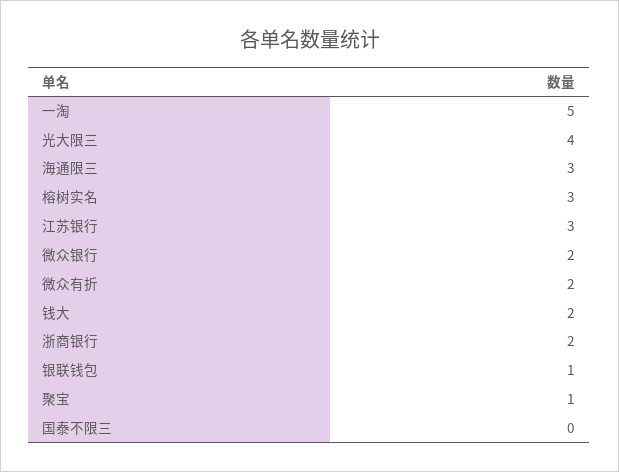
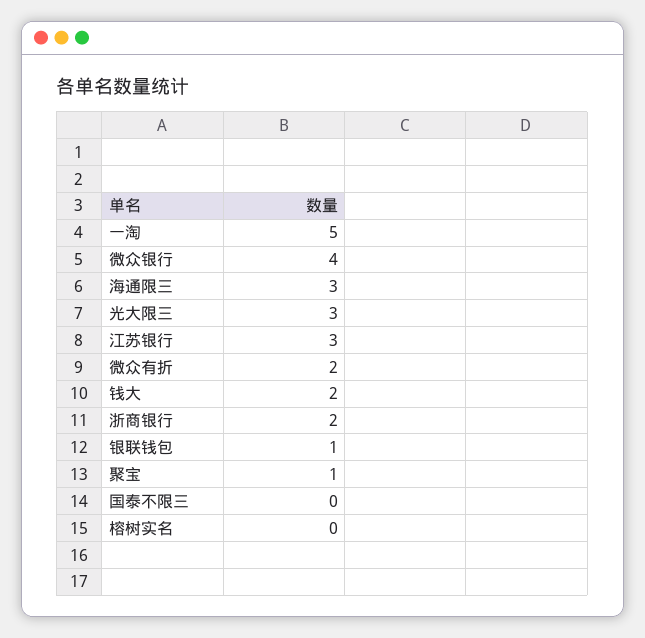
  {
    "一淘": 5,
-   "光大限三": 4,
+   "光大限三": 3,
    "海通限三": 3,
-   "榕树实名": 3,
+   "榕树实名": 0,
    "江苏银行": 3,
-   "微众银行": 2,
+   "微众银行": 4,
    "微众有折": 2,
    "钱大": 2,
    "浙商银行": 2,
    "银联钱包": 1,
    "聚宝": 1,
    "国泰不限三": 0
  }

